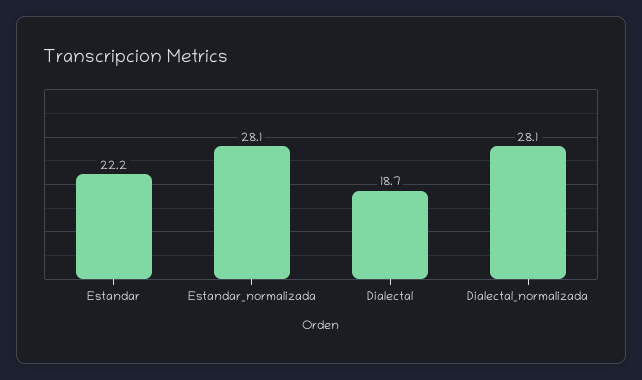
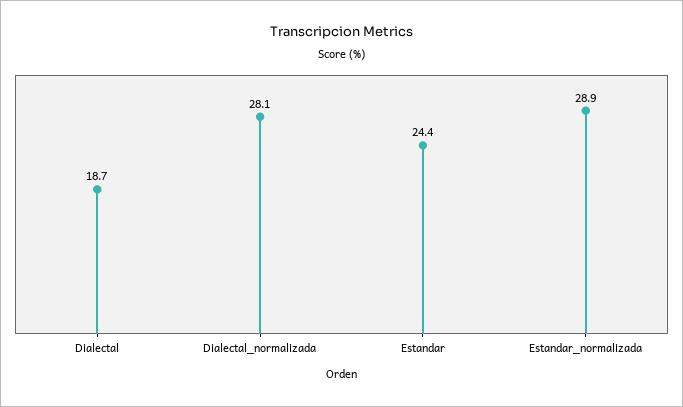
  {
-   "Estandar": 22.2,
+   "Estandar": 24.4,
-   "Estandar_normalizada": 28.1,
+   "Estandar_normalizada": 28.9,
    "Dialectal": 18.7,
    "Dialectal_normalizada": 28.1
  }

